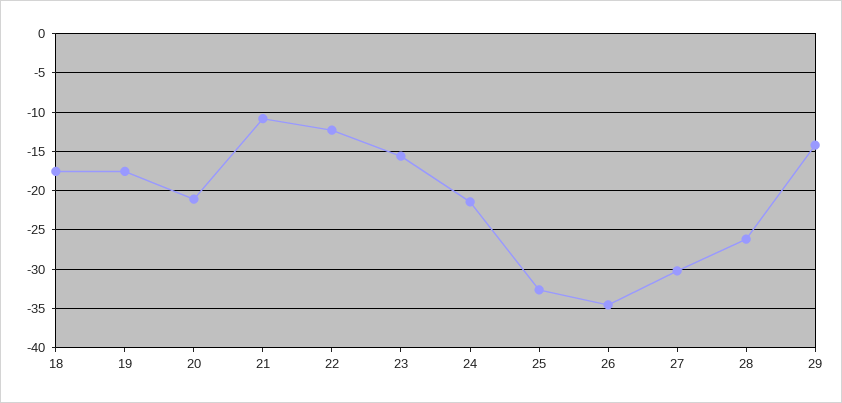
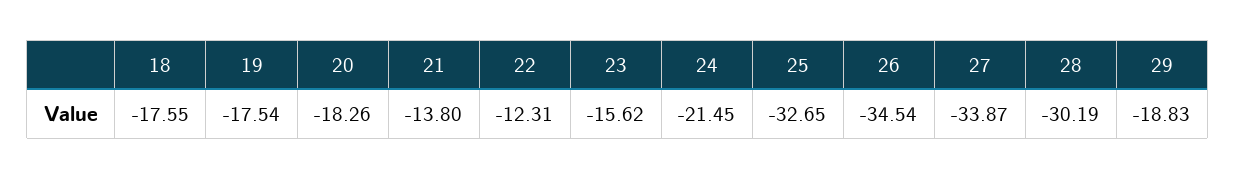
  {
    "18": -17.55,
    "19": -17.54,
-   "20": -21,
+   "20": -18.26,
-   "21": -11,
+   "21": -13.8,
    "22": -12.31,
    "23": -15.62,
    "24": -21.45,
    "25": -32.65,
    "26": -34.54,
-   "27": -30,
+   "27": -33.87,
-   "28": -26,
+   "28": -30.19,
-   "29": -14
+   "29": -18.83
  }

